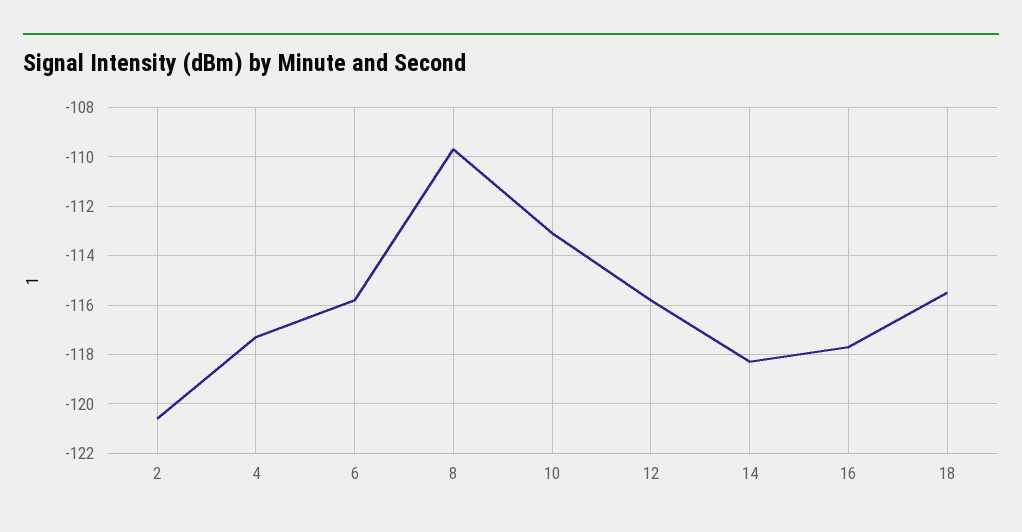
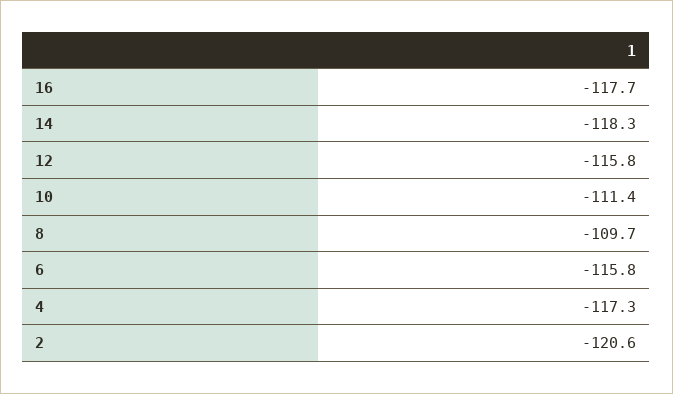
  {
    "2": -120.6,
    "4": -117.3,
    "6": -115.8,
    "8": -109.7,
-   "10": -113,
+   "10": -111.4,
    "12": -115.8,
    "14": -118.3,
-   "16": -117.7,
+   "16": -117.7
-   "18": -115.5
  }

